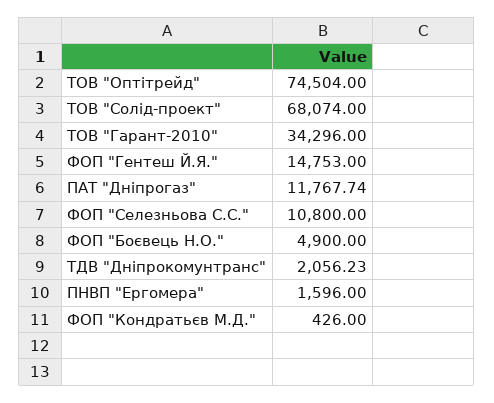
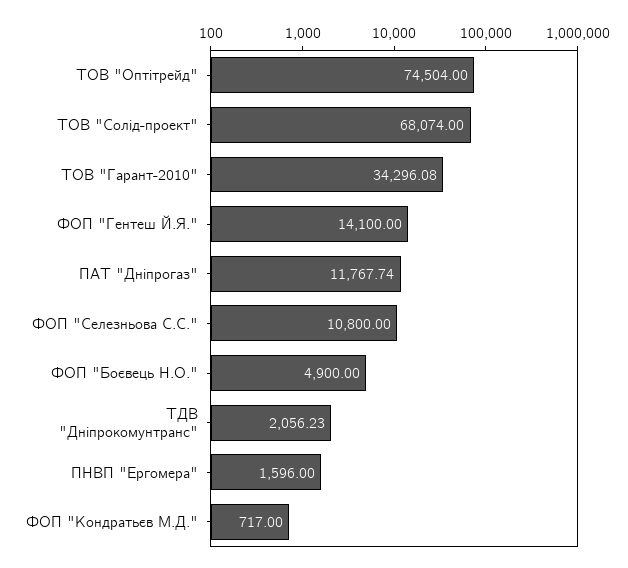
  {
    "ТОВ \"Оптітрейд\"": 74504,
    "ТОВ \"Солід-проект\"": 68074,
-   "ТОВ \"Гарант-2010\"": 34296,
+   "ТОВ \"Гарант-2010\"": 34296.08,
-   "ФОП \"Гентеш Й.Я.\"": 14753,
+   "ФОП \"Гентеш Й.Я.\"": 14100,
    "ПАТ \"Дніпрогаз\"": 11767.74,
    "ФОП \"Селезньова С.С.\"": 10800,
    "ФОП \"Боєвець Н.О.\"": 4900,
    "ТДВ \"Дніпрокомунтранс\"": 2056.23,
    "ПНВП \"Ергомера\"": 1596,
-   "ФОП \"Кондратьєв М.Д.\"": 426
+   "ФОП \"Кондратьєв М.Д.\"": 717
  }

